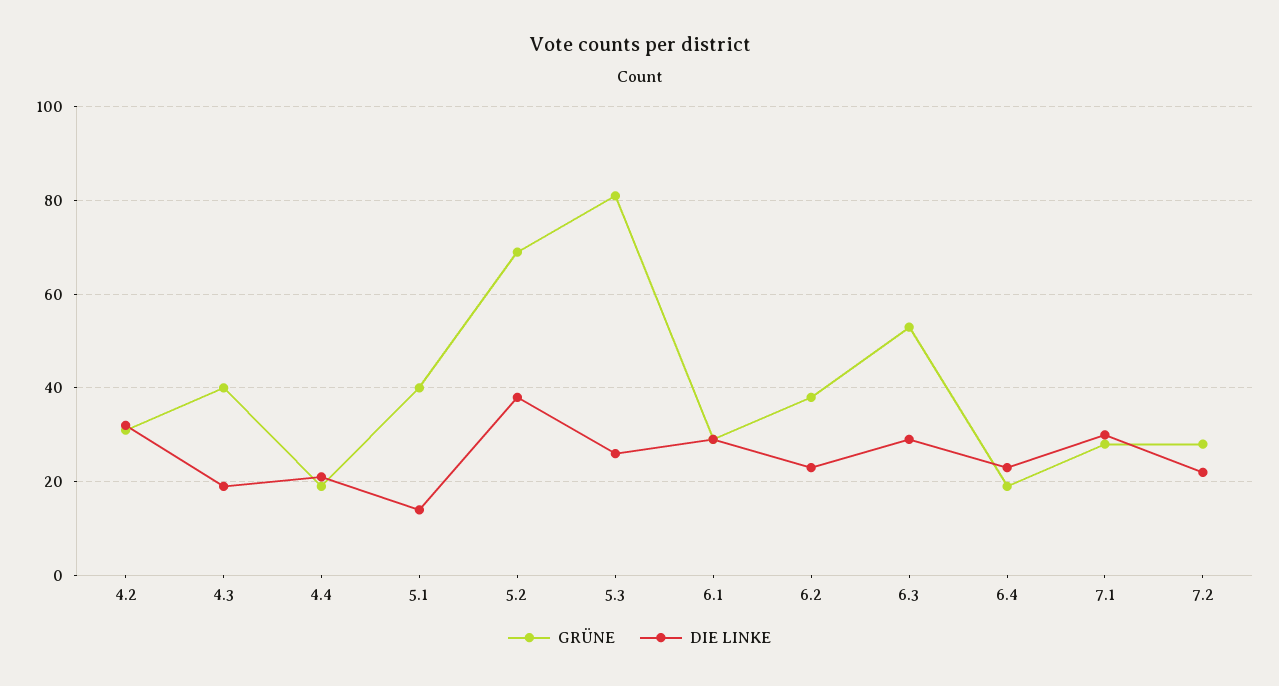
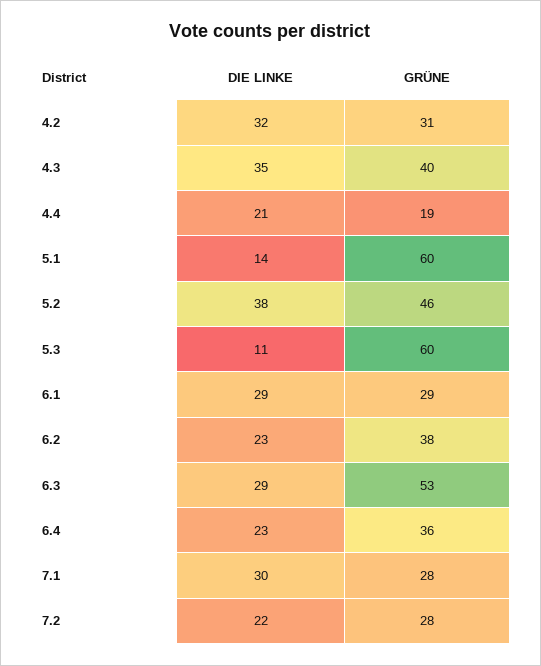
  {
    "GRÜNE": {
      "4.2": 31,
      "4.3": 40,
      "4.4": 19,
-     "5.1": 40,
+     "5.1": 60,
-     "5.2": 70,
+     "5.2": 46,
-     "5.3": 80,
+     "5.3": 60,
      "6.1": 29,
      "6.2": 38,
      "6.3": 53,
-     "6.4": 20,
+     "6.4": 36,
      "7.1": 28,
      "7.2": 28
    },
    "DIE LINKE": {
      "4.2": 32,
-     "4.3": 20,
+     "4.3": 35,
      "4.4": 21,
      "5.1": 14,
      "5.2": 38,
-     "5.3": 25,
+     "5.3": 11,
      "6.1": 29,
      "6.2": 23,
      "6.3": 29,
      "6.4": 23,
      "7.1": 30,
      "7.2": 22
    }
  }

